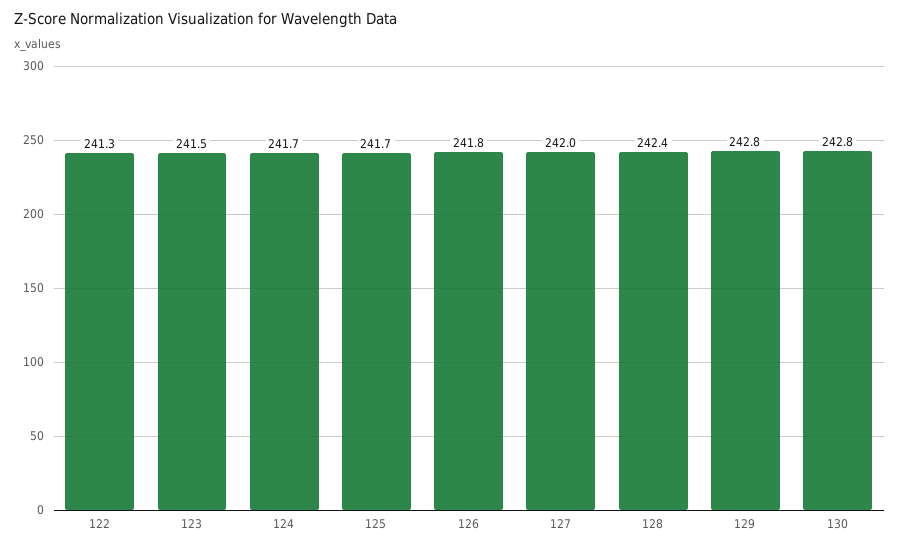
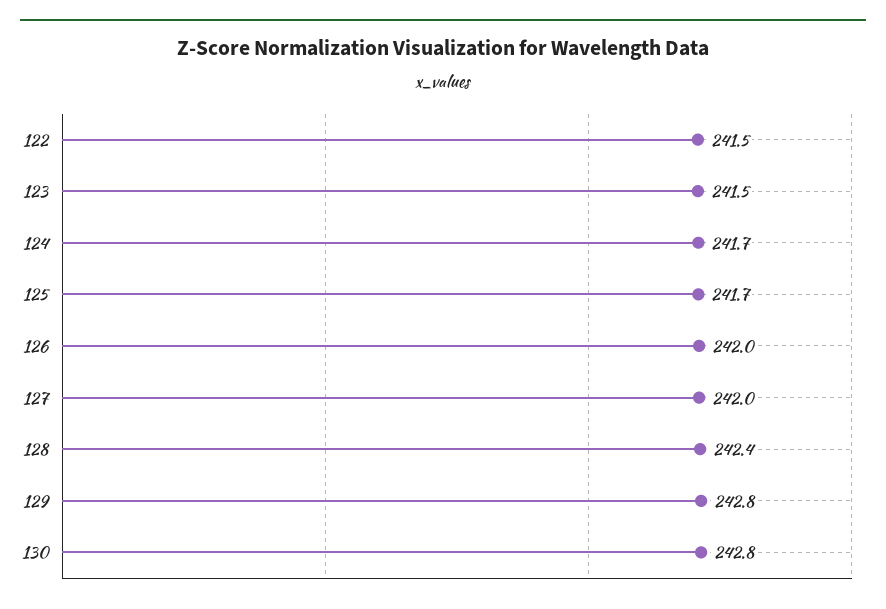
  {
-   "122": 241.3,
+   "122": 241.5,
    "123": 241.5,
    "124": 241.7,
    "125": 241.7,
-   "126": 241.8,
+   "126": 242,
    "127": 242,
    "128": 242.4,
    "129": 242.8,
    "130": 242.8
  }

